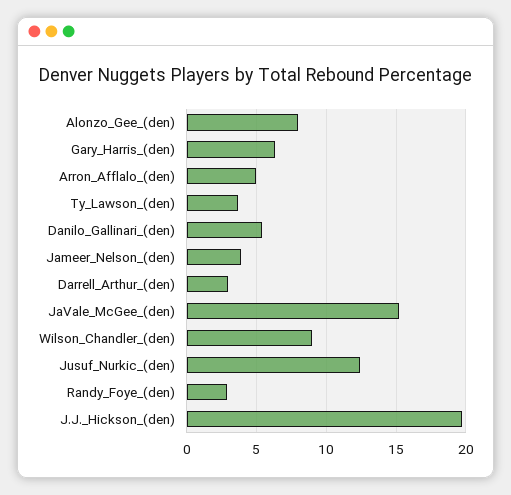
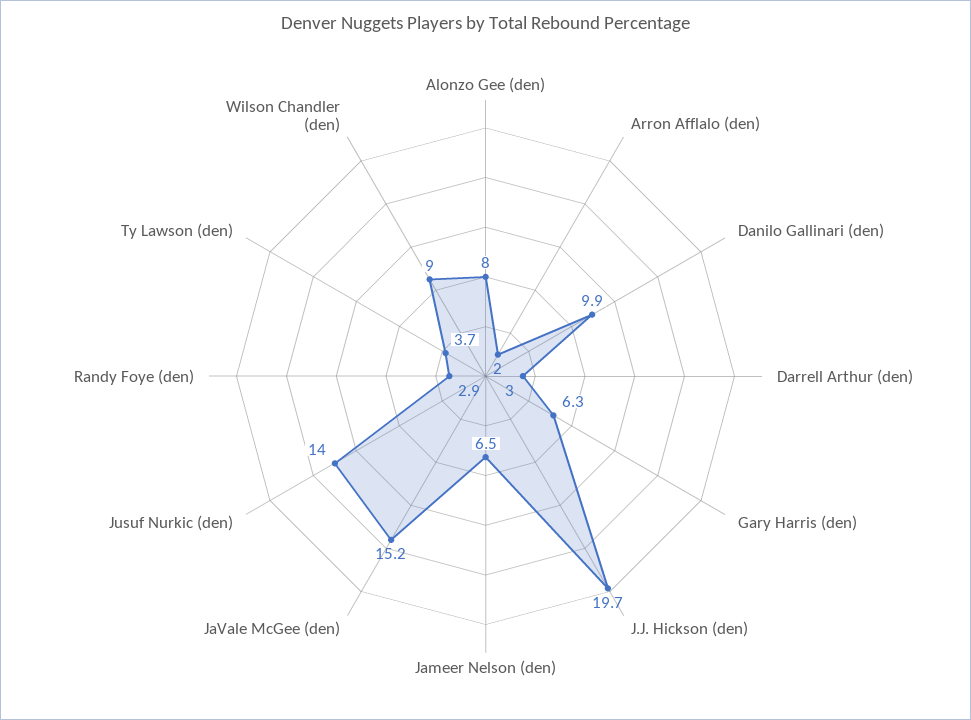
  {
    "Alonzo_Gee_(den)": 8,
    "Gary_Harris_(den)": 6.3,
-   "Arron_Afflalo_(den)": 5,
+   "Arron_Afflalo_(den)": 2,
    "Ty_Lawson_(den)": 3.7,
-   "Danilo_Gallinari_(den)": 5.5,
+   "Danilo_Gallinari_(den)": 9.9,
-   "Jameer_Nelson_(den)": 4,
+   "Jameer_Nelson_(den)": 6.5,
    "Darrell_Arthur_(den)": 3,
    "JaVale_McGee_(den)": 15.2,
    "Wilson_Chandler_(den)": 9,
-   "Jusuf_Nurkic_(den)": 12.5,
+   "Jusuf_Nurkic_(den)": 14,
    "Randy_Foye_(den)": 2.9,
    "J.J._Hickson_(den)": 19.7
  }

